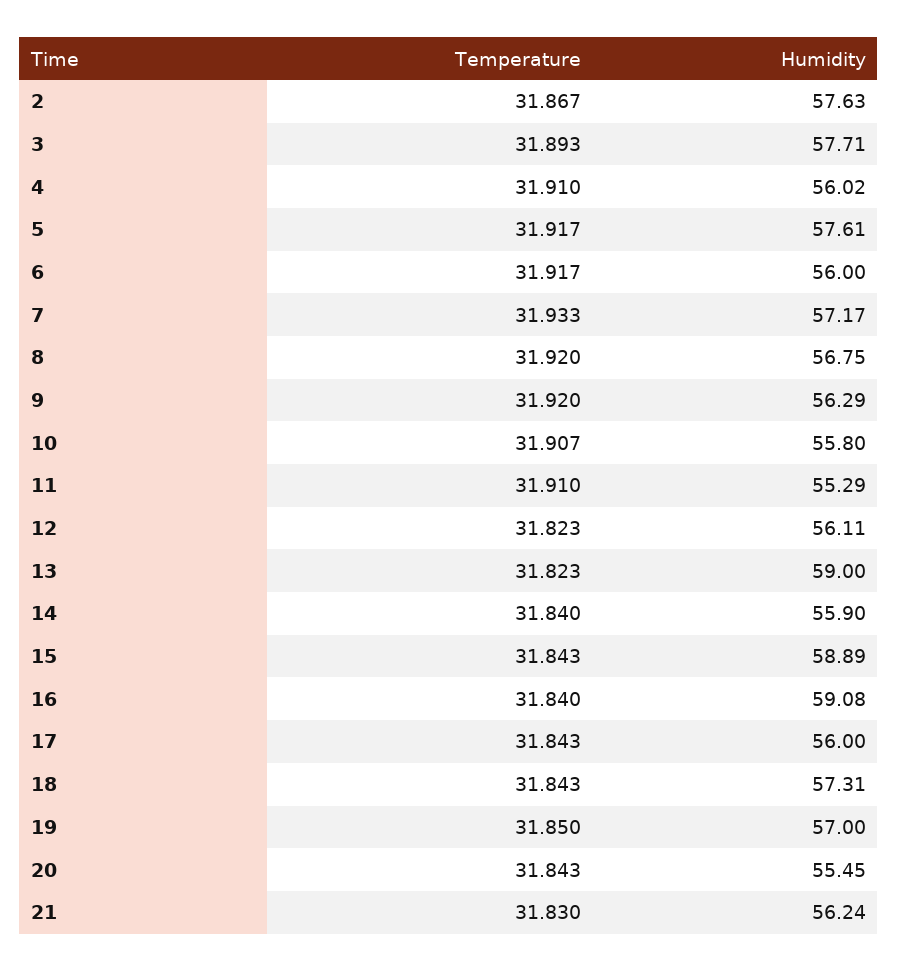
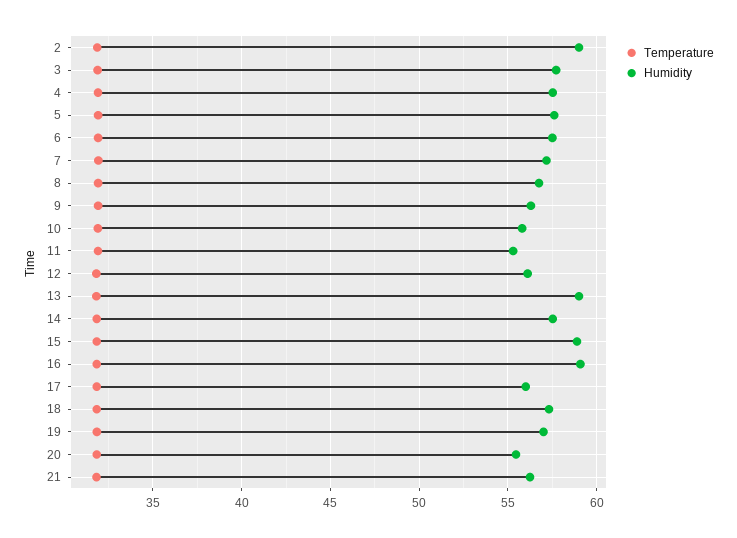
  {
    "Temperature": {
      "2": 31.867,
      "3": 31.893,
      "4": 31.91,
      "5": 31.917,
      "6": 31.917,
      "7": 31.933,
      "8": 31.92,
      "9": 31.92,
      "10": 31.907,
      "11": 31.91,
      "12": 31.823,
      "13": 31.823,
      "14": 31.84,
      "15": 31.843,
      "16": 31.84,
      "17": 31.843,
      "18": 31.843,
      "19": 31.85,
      "20": 31.843,
      "21": 31.83
    },
    "Humidity": {
-     "2": 57.63,
+     "2": 59,
      "3": 57.71,
-     "4": 56.02,
+     "4": 57.5,
      "5": 57.61,
-     "6": 56,
+     "6": 57.5,
      "7": 57.17,
      "8": 56.75,
      "9": 56.29,
      "10": 55.8,
      "11": 55.29,
      "12": 56.11,
      "13": 59,
-     "14": 55.9,
+     "14": 57.5,
      "15": 58.89,
      "16": 59.08,
      "17": 56,
      "18": 57.31,
      "19": 57,
      "20": 55.45,
      "21": 56.24
    }
  }

